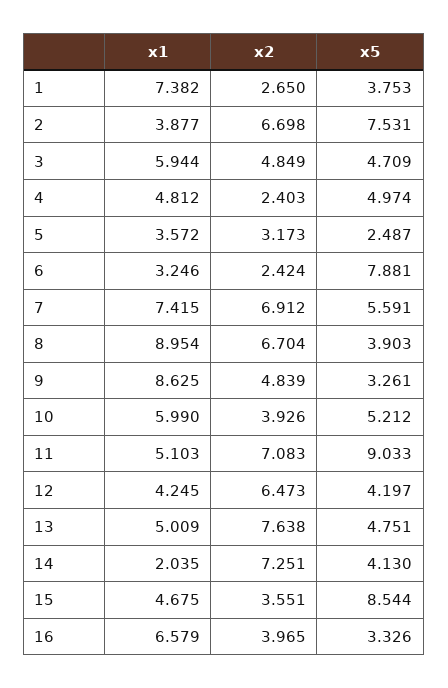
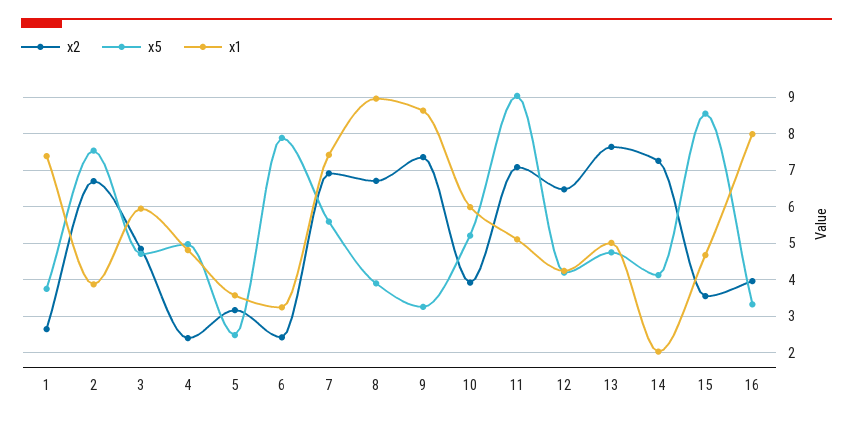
  {
    "x1": {
      "1": 7.382,
      "2": 3.877,
      "3": 5.944,
      "4": 4.812,
      "5": 3.572,
      "6": 3.246,
      "7": 7.415,
      "8": 8.954,
      "9": 8.625,
      "10": 5.99,
      "11": 5.103,
      "12": 4.245,
      "13": 5.009,
      "14": 2.035,
      "15": 4.675,
-     "16": 6.579
+     "16": 8
    },
    "x2": {
      "1": 2.65,
      "2": 6.698,
      "3": 4.849,
      "4": 2.403,
      "5": 3.173,
      "6": 2.424,
      "7": 6.912,
      "8": 6.704,
-     "9": 4.839,
+     "9": 7.4,
      "10": 3.926,
      "11": 7.083,
      "12": 6.473,
      "13": 7.638,
      "14": 7.251,
      "15": 3.551,
      "16": 3.965
    },
    "x5": {
      "1": 3.753,
      "2": 7.531,
      "3": 4.709,
      "4": 4.974,
      "5": 2.487,
      "6": 7.881,
      "7": 5.591,
      "8": 3.903,
      "9": 3.261,
      "10": 5.212,
      "11": 9.033,
      "12": 4.197,
      "13": 4.751,
      "14": 4.13,
      "15": 8.544,
      "16": 3.326
    }
  }

